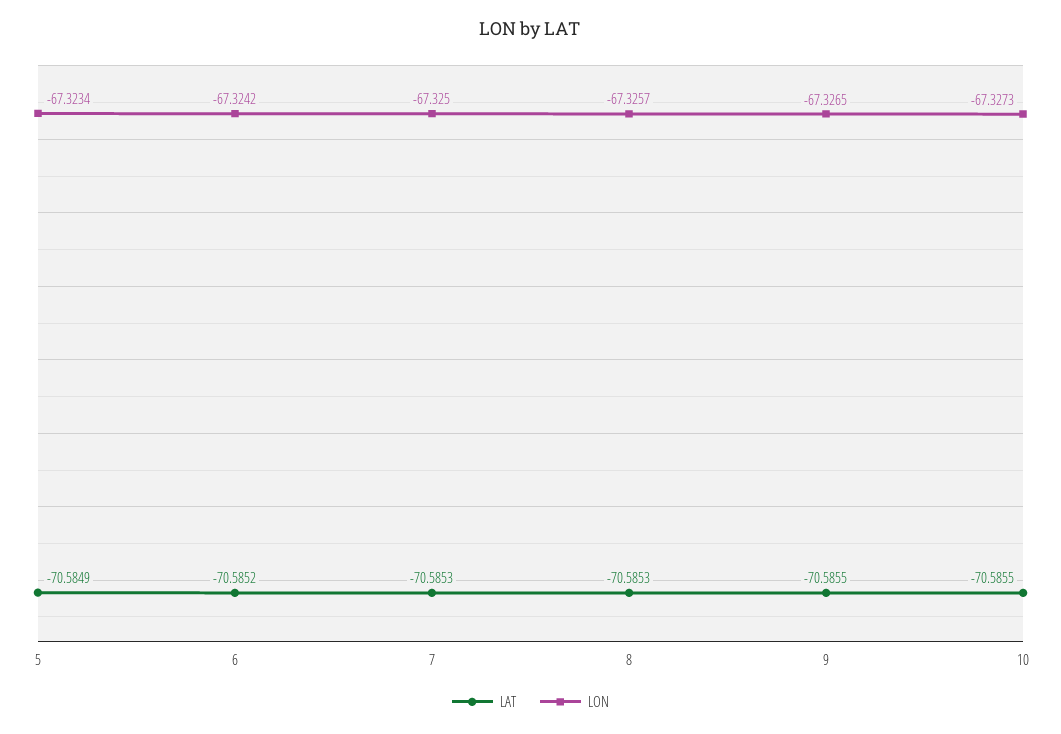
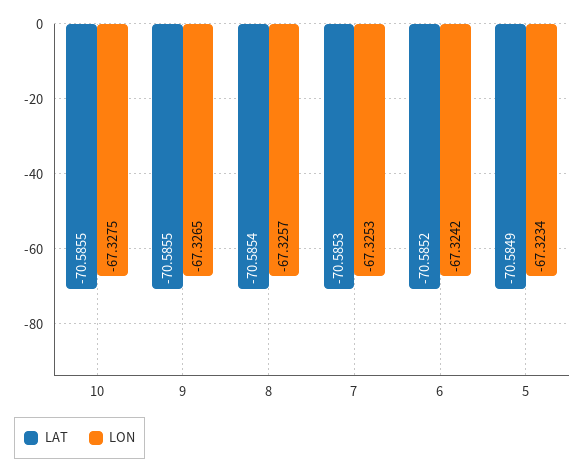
  {
    "LAT": {
      "5": -70.5849,
      "6": -70.5852,
      "7": -70.5853,
-     "8": -70.5853,
+     "8": -70.5854,
      "9": -70.5855,
      "10": -70.5855
    },
    "LON": {
      "5": -67.3234,
      "6": -67.3242,
-     "7": -67.325,
+     "7": -67.3253,
      "8": -67.3257,
      "9": -67.3265,
-     "10": -67.3273
+     "10": -67.3275
    }
  }

